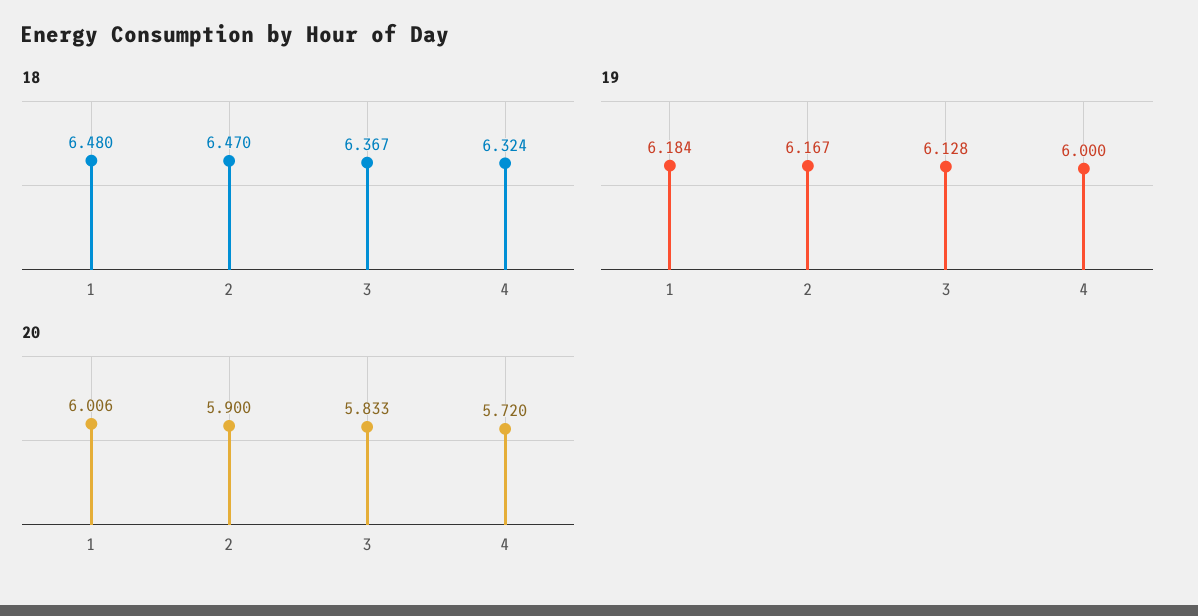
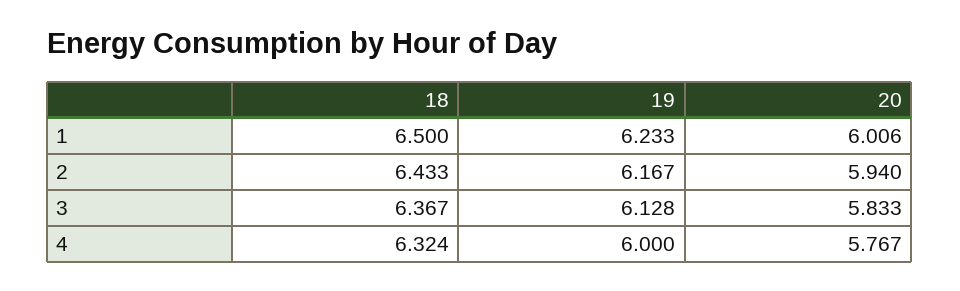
  {
    "18": {
-     "1": 6.48,
+     "1": 6.5,
-     "2": 6.47,
+     "2": 6.433,
      "3": 6.367,
      "4": 6.324
    },
    "19": {
-     "1": 6.184,
+     "1": 6.233,
      "2": 6.167,
      "3": 6.128,
      "4": 6
    },
    "20": {
      "1": 6.006,
-     "2": 5.9,
+     "2": 5.94,
      "3": 5.833,
-     "4": 5.72
+     "4": 5.767
    }
  }

